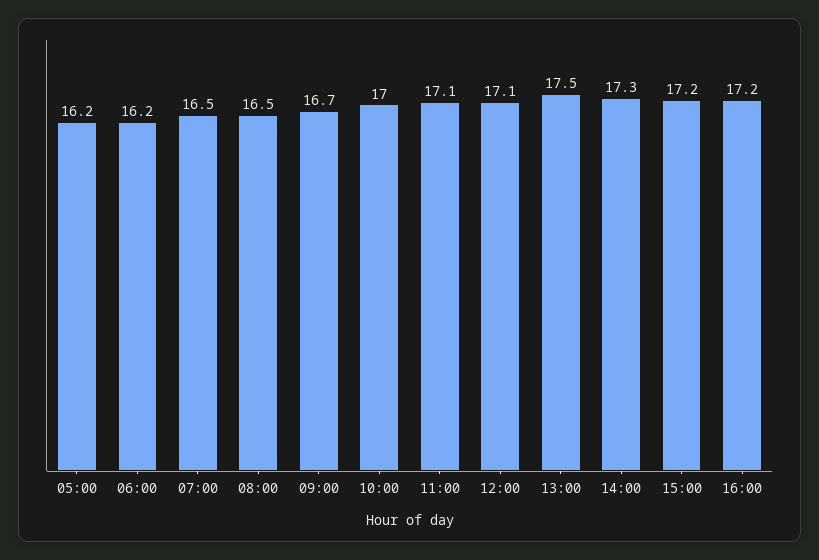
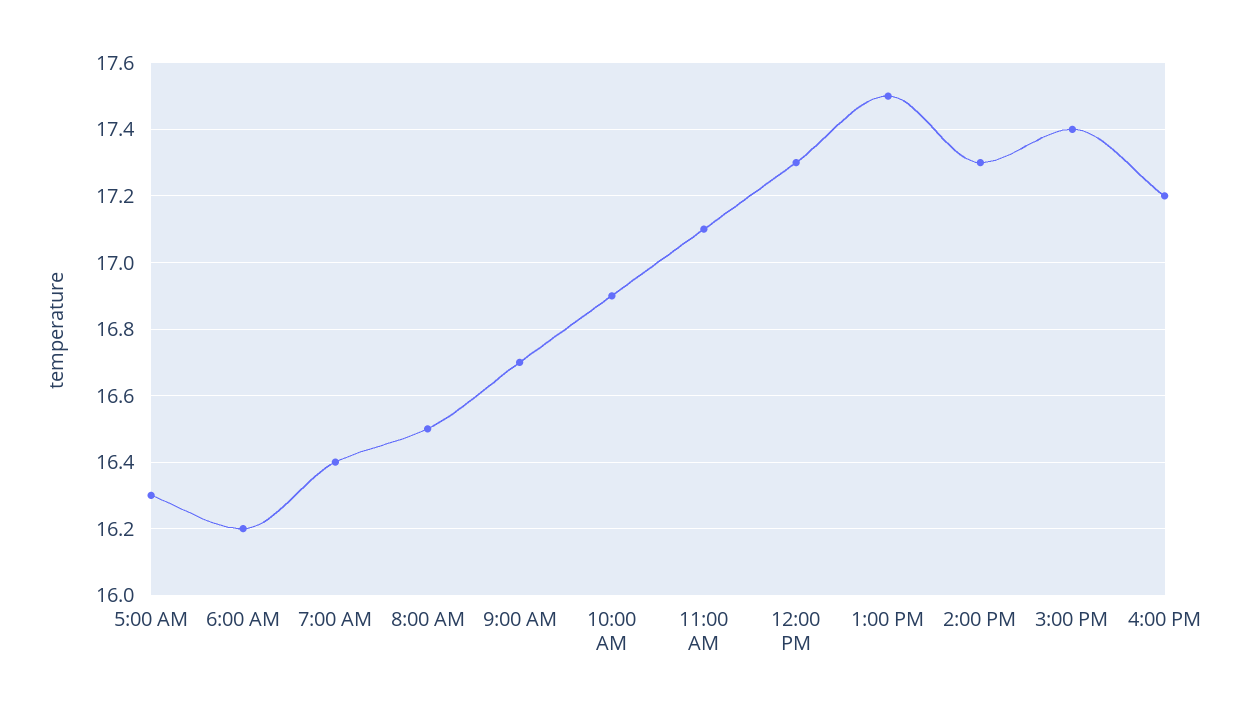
  {
-   "05:00": 16.2,
+   "05:00": 16.3,
    "06:00": 16.2,
-   "07:00": 16.5,
+   "07:00": 16.4,
    "08:00": 16.5,
    "09:00": 16.7,
-   "10:00": 17,
+   "10:00": 16.9,
    "11:00": 17.1,
-   "12:00": 17.1,
+   "12:00": 17.3,
    "13:00": 17.5,
    "14:00": 17.3,
-   "15:00": 17.2,
+   "15:00": 17.4,
    "16:00": 17.2
  }

